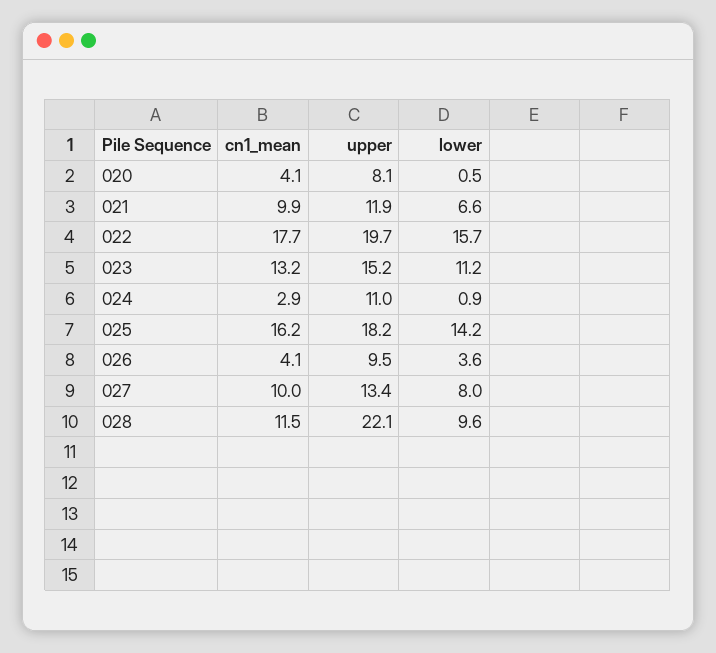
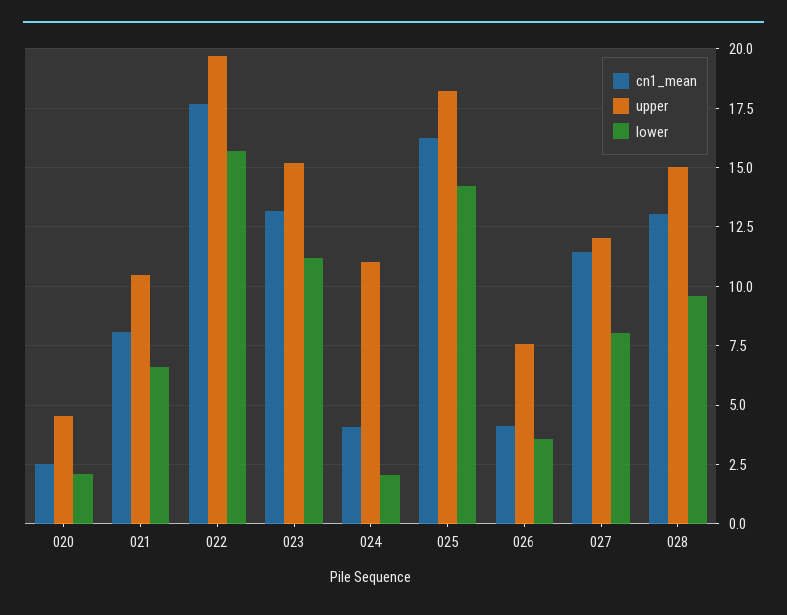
  {
    "cn1_mean": {
-     "020": 4.1,
+     "020": 2.5,
-     "021": 9.9,
+     "021": 8,
      "022": 17.7,
      "023": 13.2,
-     "024": 2.9,
+     "024": 4,
      "025": 16.2,
      "026": 4.1,
-     "027": 10,
+     "027": 11.5,
-     "028": 11.5
+     "028": 13
    },
    "upper": {
-     "020": 8.1,
+     "020": 4.5,
-     "021": 11.9,
+     "021": 10.5,
      "022": 19.7,
      "023": 15.2,
      "024": 11,
      "025": 18.2,
-     "026": 9.5,
+     "026": 7.5,
-     "027": 13.4,
+     "027": 12,
-     "028": 22.1
+     "028": 15
    },
    "lower": {
-     "020": 0.5,
+     "020": 2,
      "021": 6.6,
      "022": 15.7,
      "023": 11.2,
-     "024": 0.9,
+     "024": 2,
      "025": 14.2,
      "026": 3.6,
      "027": 8,
      "028": 9.6
    }
  }

